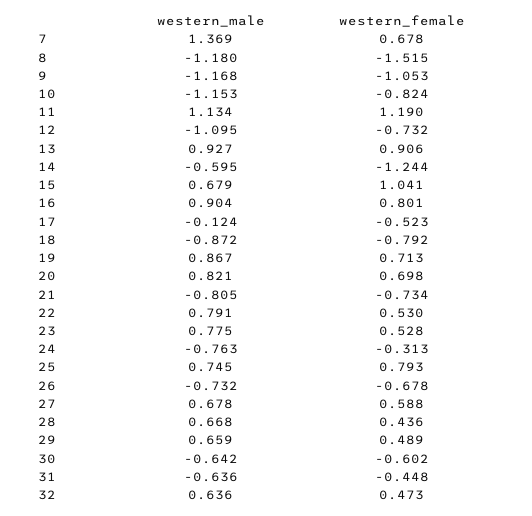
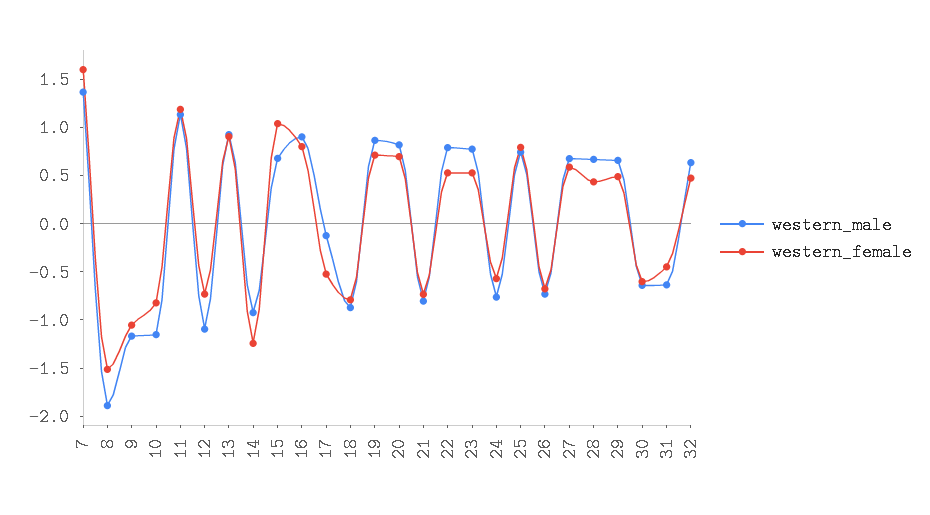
  {
    "western_male": {
      "7": 1.369,
-     "8": -1.18,
+     "8": -1.9,
      "9": -1.168,
      "10": -1.153,
      "11": 1.134,
      "12": -1.095,
      "13": 0.927,
-     "14": -0.595,
+     "14": -0.9,
      "15": 0.679,
      "16": 0.904,
      "17": -0.124,
      "18": -0.872,
      "19": 0.867,
      "20": 0.821,
      "21": -0.805,
      "22": 0.791,
      "23": 0.775,
      "24": -0.763,
      "25": 0.745,
      "26": -0.732,
      "27": 0.678,
      "28": 0.668,
      "29": 0.659,
      "30": -0.642,
      "31": -0.636,
      "32": 0.636
    },
    "western_female": {
-     "7": 0.678,
+     "7": 1.6,
      "8": -1.515,
      "9": -1.053,
      "10": -0.824,
      "11": 1.19,
      "12": -0.732,
      "13": 0.906,
      "14": -1.244,
      "15": 1.041,
      "16": 0.801,
      "17": -0.523,
      "18": -0.792,
      "19": 0.713,
      "20": 0.698,
      "21": -0.734,
      "22": 0.53,
      "23": 0.528,
-     "24": -0.313,
+     "24": -0.6,
      "25": 0.793,
      "26": -0.678,
      "27": 0.588,
      "28": 0.436,
      "29": 0.489,
      "30": -0.602,
      "31": -0.448,
      "32": 0.473
    }
  }

